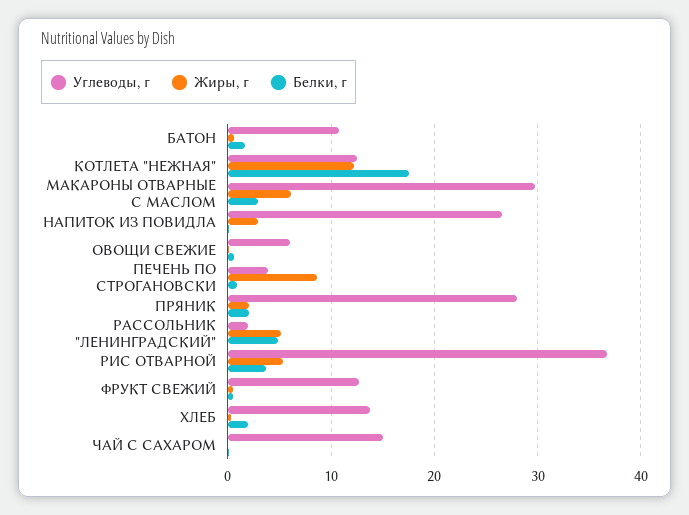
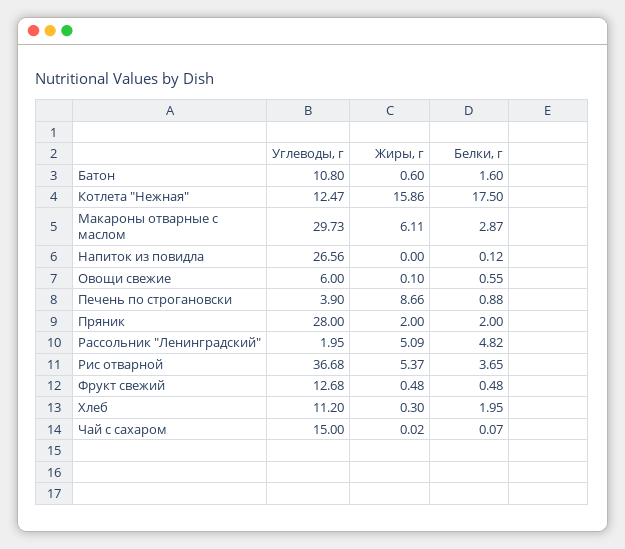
  {
    "Углеводы, г": {
      "БАТОН": 10.8,
      "КОТЛЕТА \"НЕЖНАЯ\"": 12.47,
      "МАКАРОНЫ ОТВАРНЫЕ С МАСЛОМ": 29.73,
      "НАПИТОК ИЗ ПОВИДЛА": 26.56,
      "ОВОЩИ СВЕЖИЕ": 6,
      "ПЕЧЕНЬ ПО СТРОГАНОВСКИ": 3.9,
      "ПРЯНИК": 28,
      "РАССОЛЬНИК \"ЛЕНИНГРАДСКИЙ\"": 1.95,
      "РИС ОТВАРНОЙ": 36.68,
      "ФРУКТ СВЕЖИЙ": 12.68,
-     "ХЛЕБ": 14,
+     "ХЛЕБ": 11.2,
      "ЧАЙ С САХАРОМ": 15
    },
    "Жиры, г": {
      "БАТОН": 0.6,
-     "КОТЛЕТА \"НЕЖНАЯ\"": 12,
+     "КОТЛЕТА \"НЕЖНАЯ\"": 15.86,
      "МАКАРОНЫ ОТВАРНЫЕ С МАСЛОМ": 6.11,
-     "НАПИТОК ИЗ ПОВИДЛА": 3,
+     "НАПИТОК ИЗ ПОВИДЛА": 0,
      "ОВОЩИ СВЕЖИЕ": 0.1,
      "ПЕЧЕНЬ ПО СТРОГАНОВСКИ": 8.66,
      "ПРЯНИК": 2,
      "РАССОЛЬНИК \"ЛЕНИНГРАДСКИЙ\"": 5.09,
      "РИС ОТВАРНОЙ": 5.37,
      "ФРУКТ СВЕЖИЙ": 0.48,
      "ХЛЕБ": 0.3,
      "ЧАЙ С САХАРОМ": 0.02
    },
    "Белки, г": {
      "БАТОН": 1.6,
      "КОТЛЕТА \"НЕЖНАЯ\"": 17.5,
      "МАКАРОНЫ ОТВАРНЫЕ С МАСЛОМ": 2.87,
      "НАПИТОК ИЗ ПОВИДЛА": 0.12,
      "ОВОЩИ СВЕЖИЕ": 0.55,
      "ПЕЧЕНЬ ПО СТРОГАНОВСКИ": 0.88,
      "ПРЯНИК": 2,
      "РАССОЛЬНИК \"ЛЕНИНГРАДСКИЙ\"": 4.82,
      "РИС ОТВАРНОЙ": 3.65,
      "ФРУКТ СВЕЖИЙ": 0.48,
      "ХЛЕБ": 1.95,
      "ЧАЙ С САХАРОМ": 0.07
    }
  }

